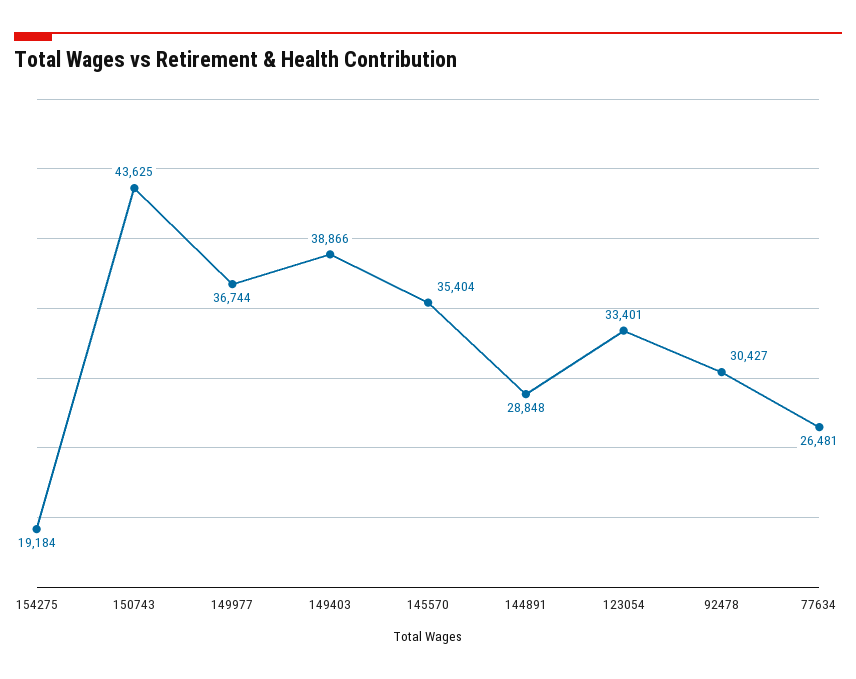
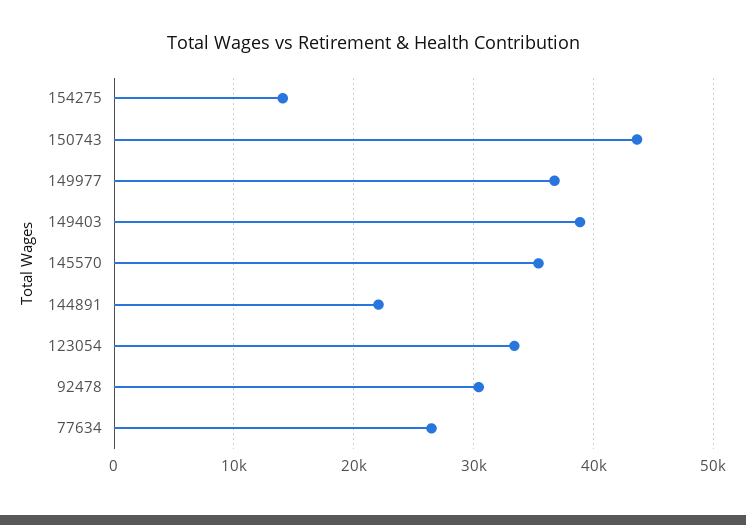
  {
-   "154275": 19184,
+   "154275": 14000,
    "150743": 43625,
    "149977": 36744,
    "149403": 38866,
    "145570": 35404,
-   "144891": 28848,
+   "144891": 22000,
    "123054": 33401,
    "92478": 30427,
    "77634": 26481
  }

